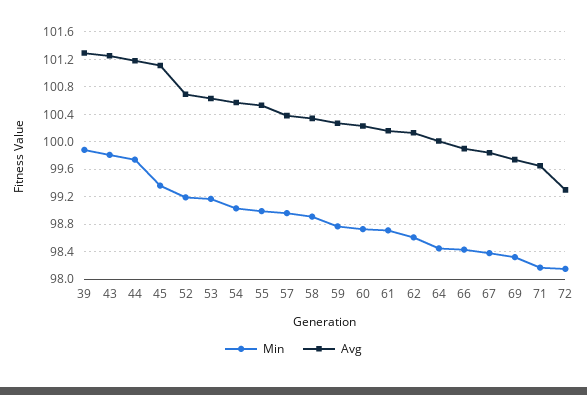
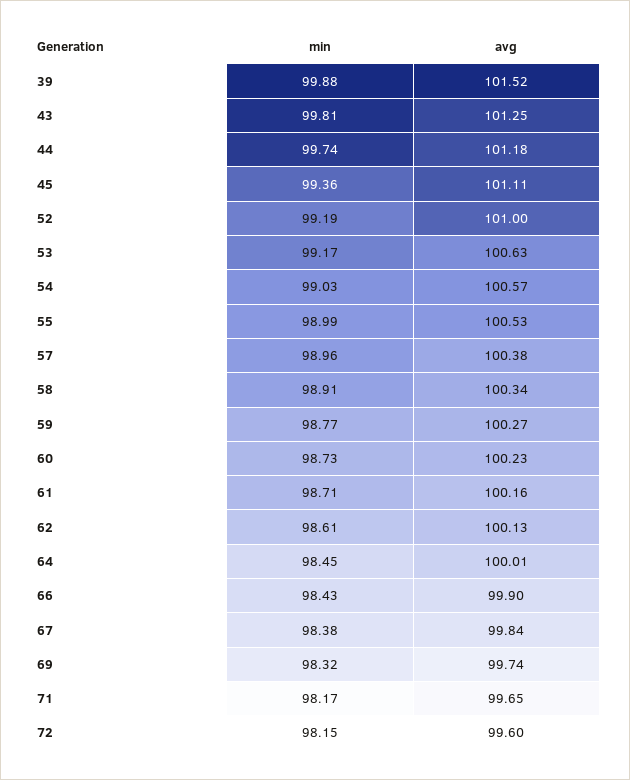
  {
    "Min": {
      "39": 99.88,
      "43": 99.81,
      "44": 99.74,
      "45": 99.36,
      "52": 99.19,
      "53": 99.17,
      "54": 99.03,
      "55": 98.99,
      "57": 98.96,
      "58": 98.91,
      "59": 98.77,
      "60": 98.73,
      "61": 98.71,
      "62": 98.61,
      "64": 98.45,
      "66": 98.43,
      "67": 98.38,
      "69": 98.32,
      "71": 98.17,
      "72": 98.15
    },
    "Avg": {
-     "39": 101.3,
+     "39": 101.52,
      "43": 101.25,
      "44": 101.18,
      "45": 101.11,
-     "52": 100.7,
+     "52": 101,
      "53": 100.63,
      "54": 100.57,
      "55": 100.53,
      "57": 100.38,
      "58": 100.34,
      "59": 100.27,
      "60": 100.23,
      "61": 100.16,
      "62": 100.13,
      "64": 100.01,
      "66": 99.9,
      "67": 99.84,
      "69": 99.74,
      "71": 99.65,
-     "72": 99.3
+     "72": 99.6
    }
  }

